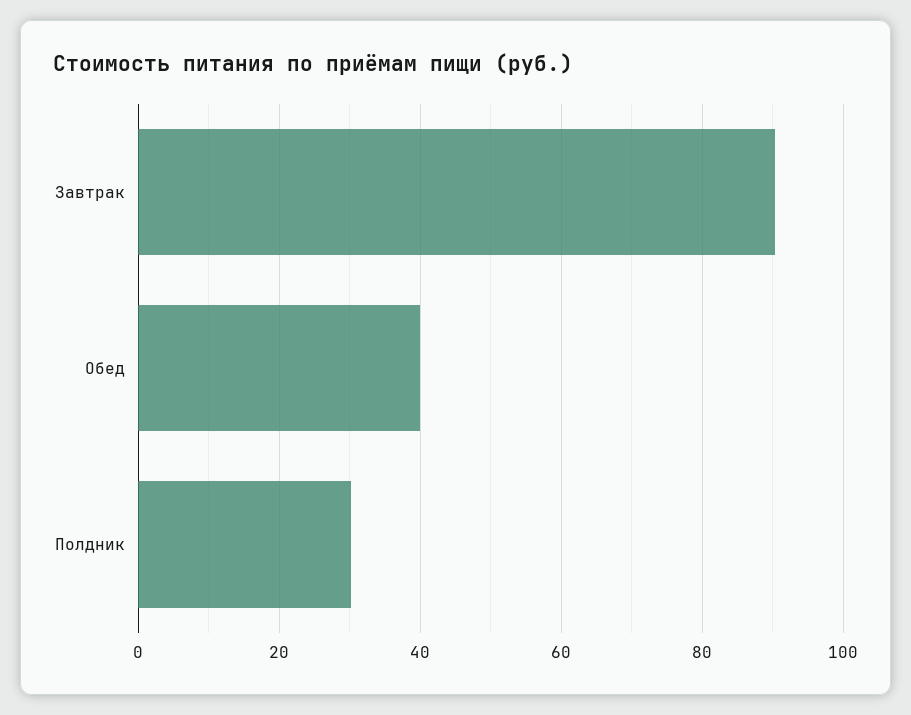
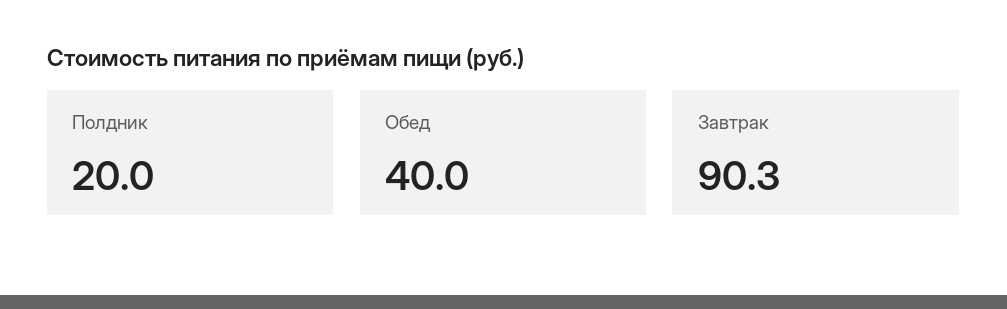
  {
    "Завтрак": 90.3,
    "Обед": 40,
-   "Полдник": 30
+   "Полдник": 20
  }

